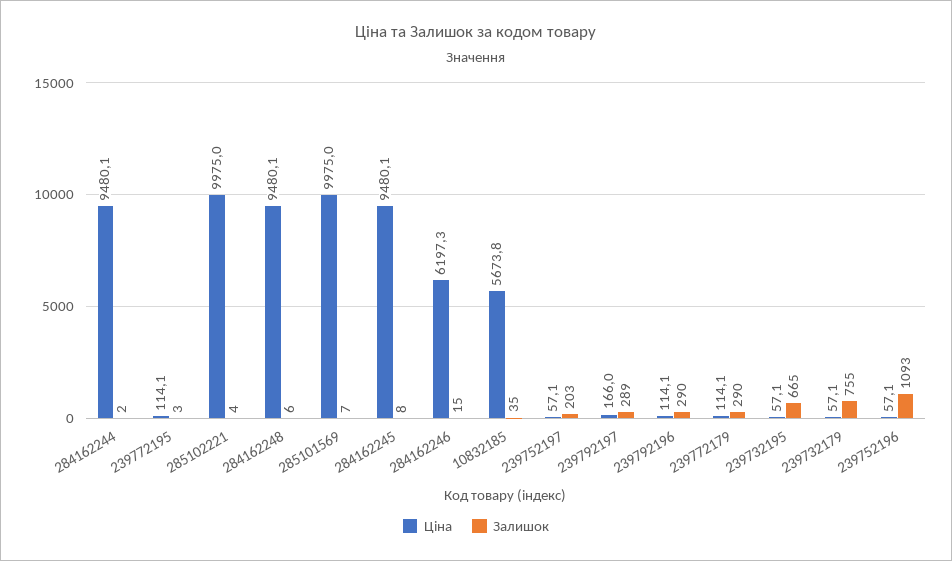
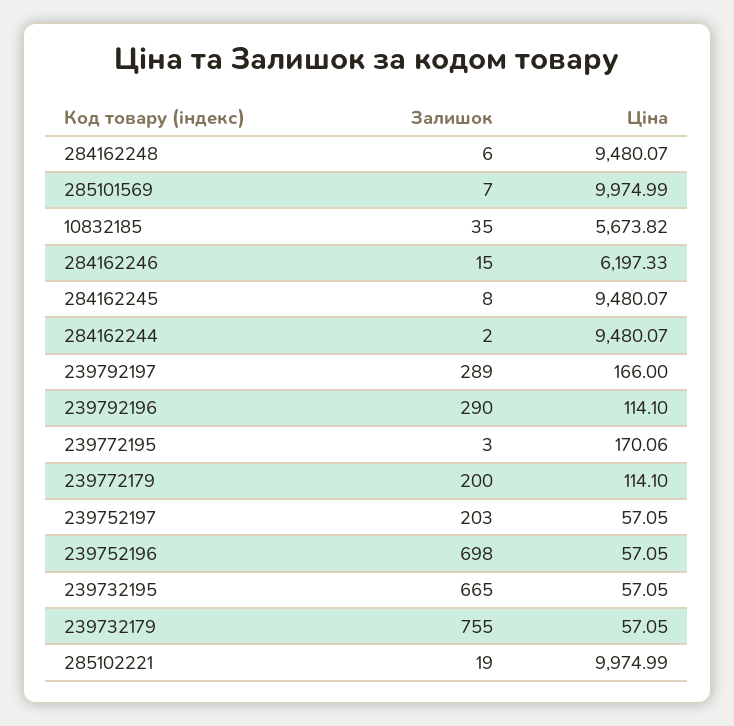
  {
    "Ціна": {
      "284162244": 9480.07,
-     "239772195": 114.1,
+     "239772195": 170.06,
      "285102221": 9974.99,
      "284162248": 9480.07,
      "285101569": 9974.99,
      "284162245": 9480.07,
      "284162246": 6197.33,
      "10832185": 5673.82,
      "239752197": 57.05,
      "239792197": 166,
      "239792196": 114.1,
      "239772179": 114.1,
      "239732195": 57.05,
      "239732179": 57.05,
      "239752196": 57.05
    },
    "Залишок": {
      "284162244": 2,
      "239772195": 3,
-     "285102221": 4,
+     "285102221": 19,
      "284162248": 6,
      "285101569": 7,
      "284162245": 8,
      "284162246": 15,
      "10832185": 35,
      "239752197": 203,
      "239792197": 289,
      "239792196": 290,
-     "239772179": 290,
+     "239772179": 200,
      "239732195": 665,
      "239732179": 755,
-     "239752196": 1093
+     "239752196": 698
    }
  }

